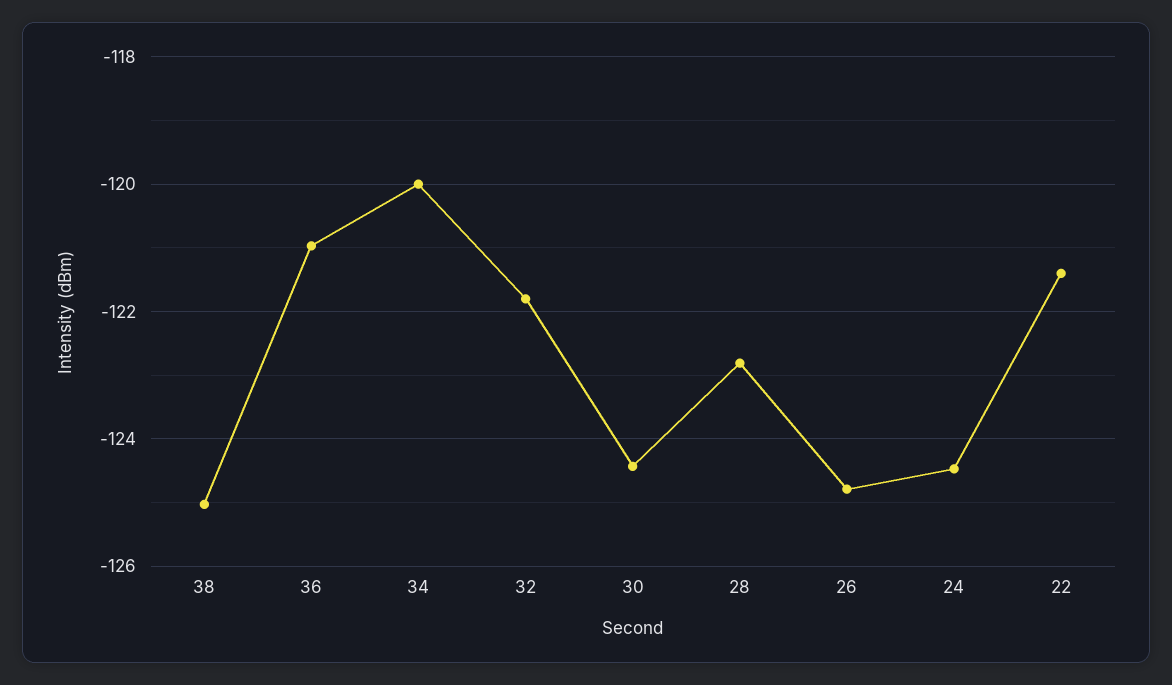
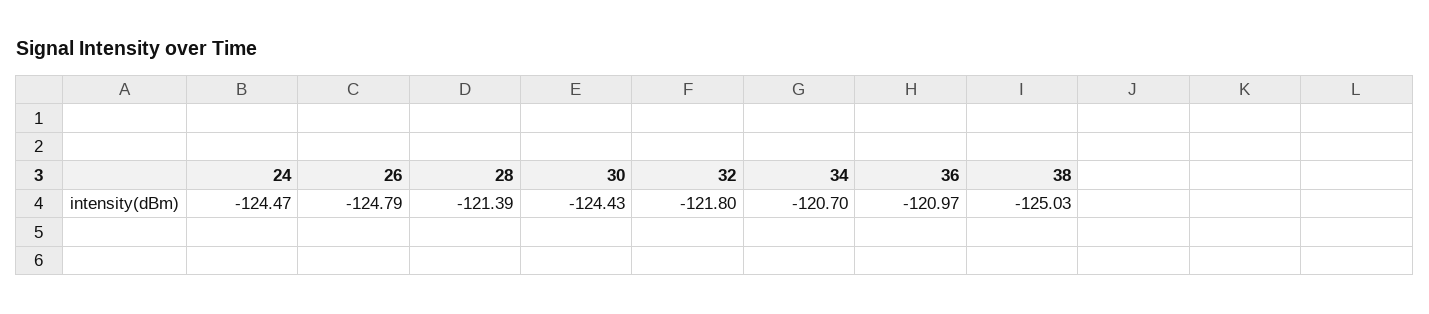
  {
    "38": -125.03,
    "36": -120.97,
-   "34": -120,
+   "34": -120.7,
    "32": -121.8,
    "30": -124.43,
-   "28": -122.8,
+   "28": -121.39,
    "26": -124.79,
-   "24": -124.47,
+   "24": -124.47
-   "22": -121.4
  }

